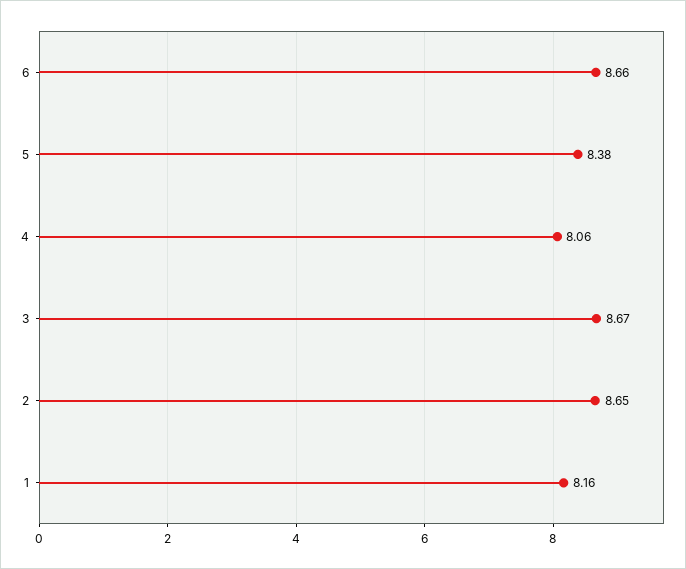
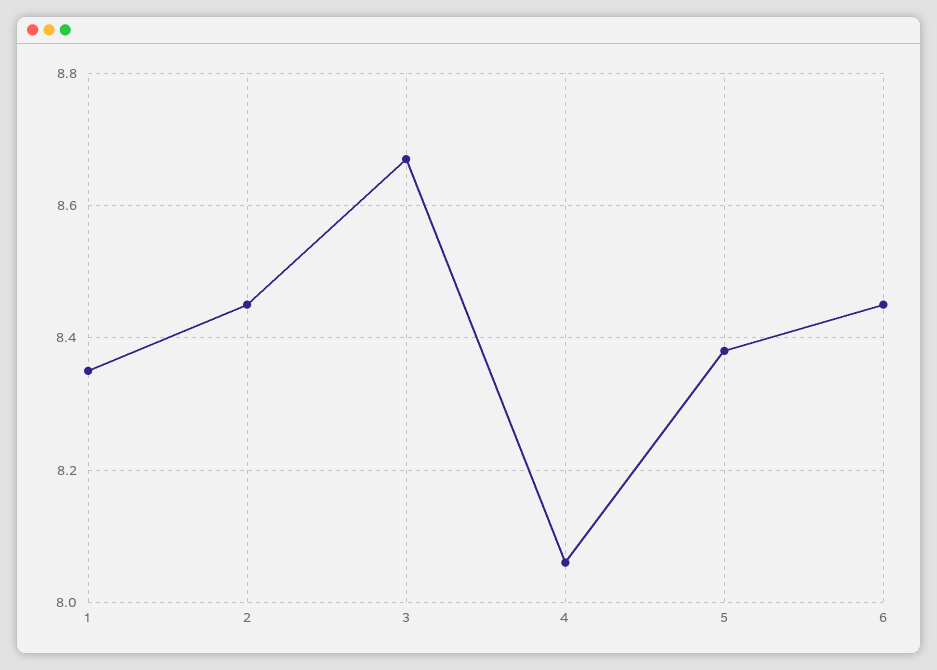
  {
-   "6": 8.66,
+   "6": 8.45,
    "5": 8.38,
    "4": 8.06,
    "3": 8.67,
-   "2": 8.65,
+   "2": 8.45,
-   "1": 8.16
+   "1": 8.35
  }

